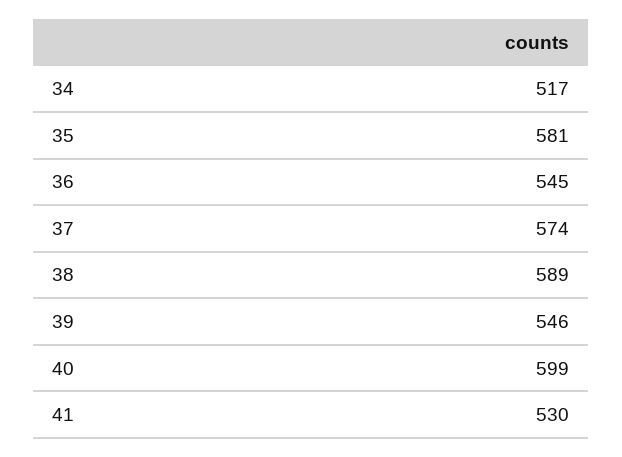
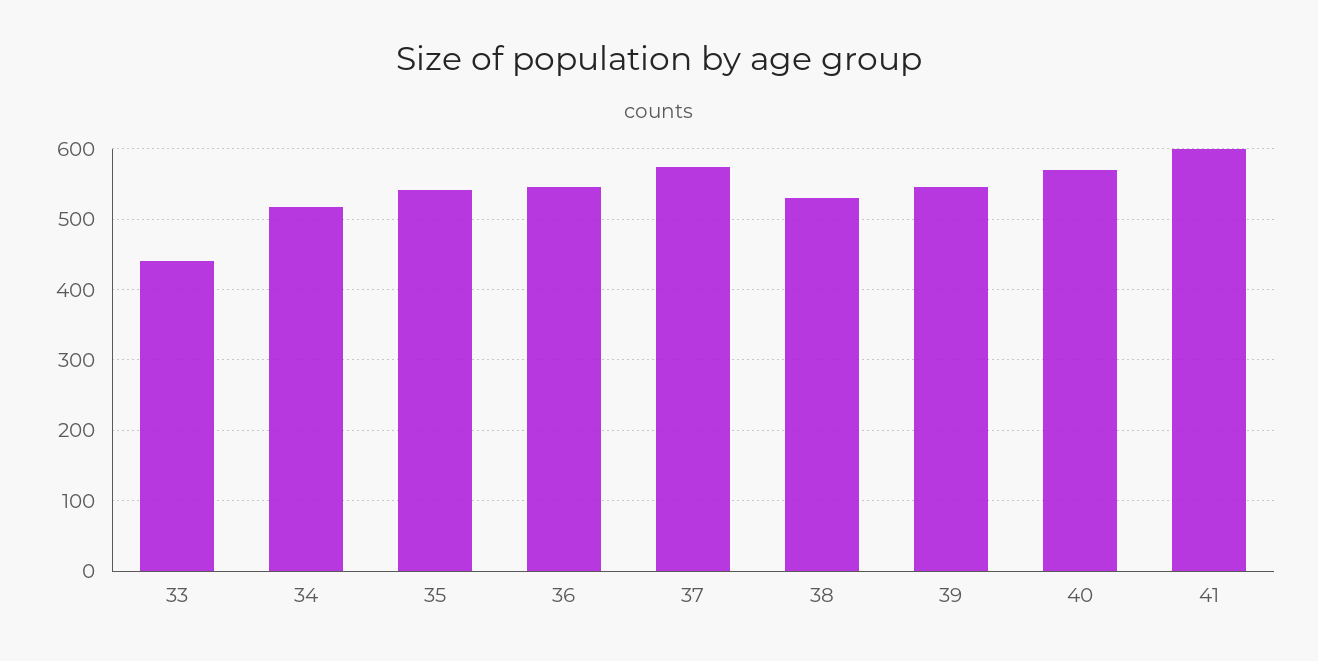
  {
    "34": 517,
-   "35": 581,
+   "35": 540,
    "36": 545,
    "37": 574,
-   "38": 589,
+   "38": 530,
    "39": 546,
-   "40": 599,
+   "40": 570,
-   "41": 530
+   "41": 600,
+   "33": 440
  }

